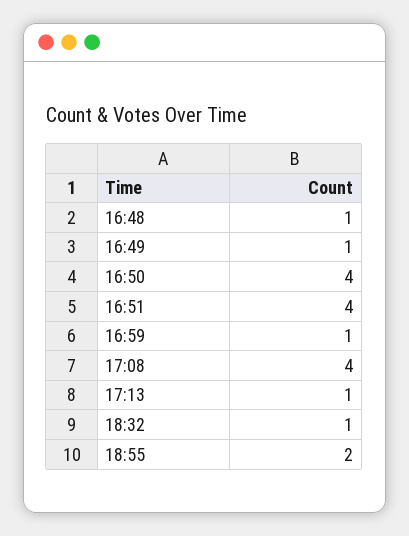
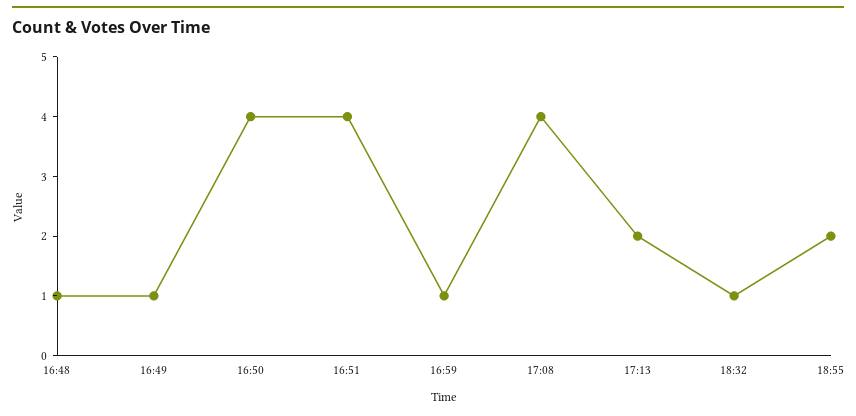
  {
    "16:48": 1,
    "16:49": 1,
    "16:50": 4,
    "16:51": 4,
    "16:59": 1,
    "17:08": 4,
-   "17:13": 1,
+   "17:13": 2,
    "18:32": 1,
    "18:55": 2
  }

